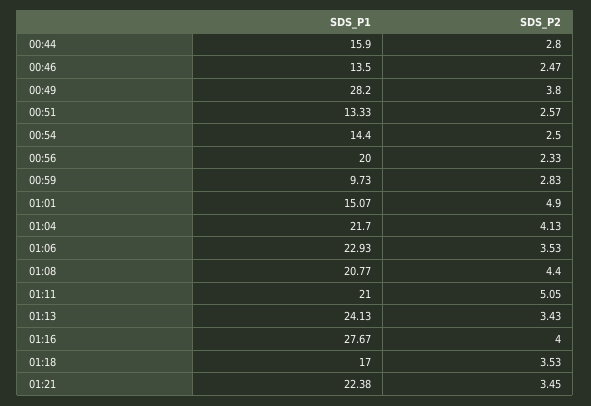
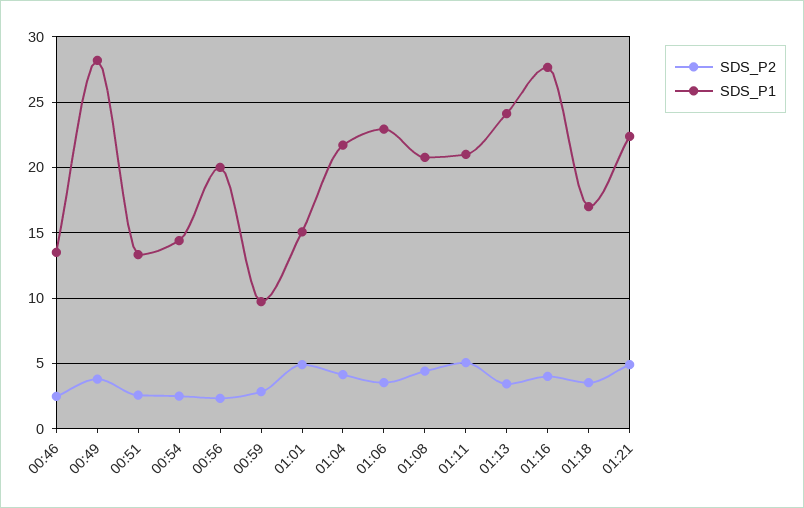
  {
    "SDS_P1": {
-     "00:44": 15.9,
      "00:46": 13.5,
      "00:49": 28.2,
      "00:51": 13.33,
      "00:54": 14.4,
      "00:56": 20,
      "00:59": 9.73,
      "01:01": 15.07,
      "01:04": 21.7,
      "01:06": 22.93,
      "01:08": 20.77,
      "01:11": 21,
      "01:13": 24.13,
      "01:16": 27.67,
      "01:18": 17,
      "01:21": 22.38
    },
    "SDS_P2": {
-     "00:44": 2.8,
      "00:46": 2.47,
      "00:49": 3.8,
      "00:51": 2.57,
      "00:54": 2.5,
      "00:56": 2.33,
      "00:59": 2.83,
      "01:01": 4.9,
      "01:04": 4.13,
      "01:06": 3.53,
      "01:08": 4.4,
      "01:11": 5.05,
      "01:13": 3.43,
      "01:16": 4,
      "01:18": 3.53,
-     "01:21": 3.45
+     "01:21": 5
    }
  }

